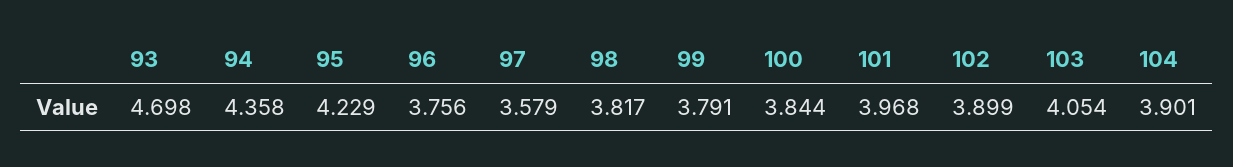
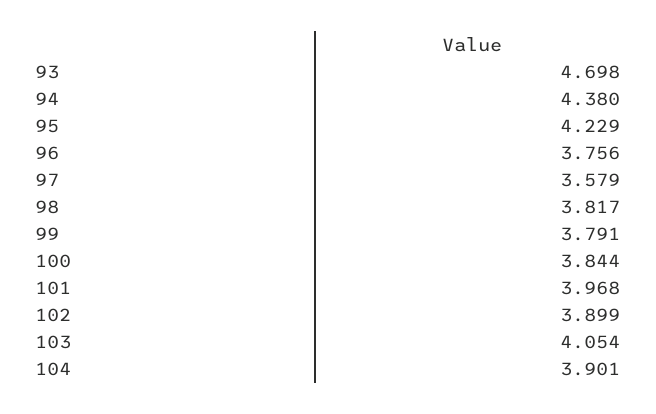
  {
    "93": 4.698,
-   "94": 4.358,
+   "94": 4.38,
    "95": 4.229,
    "96": 3.756,
    "97": 3.579,
    "98": 3.817,
    "99": 3.791,
    "100": 3.844,
    "101": 3.968,
    "102": 3.899,
    "103": 4.054,
    "104": 3.901
  }

